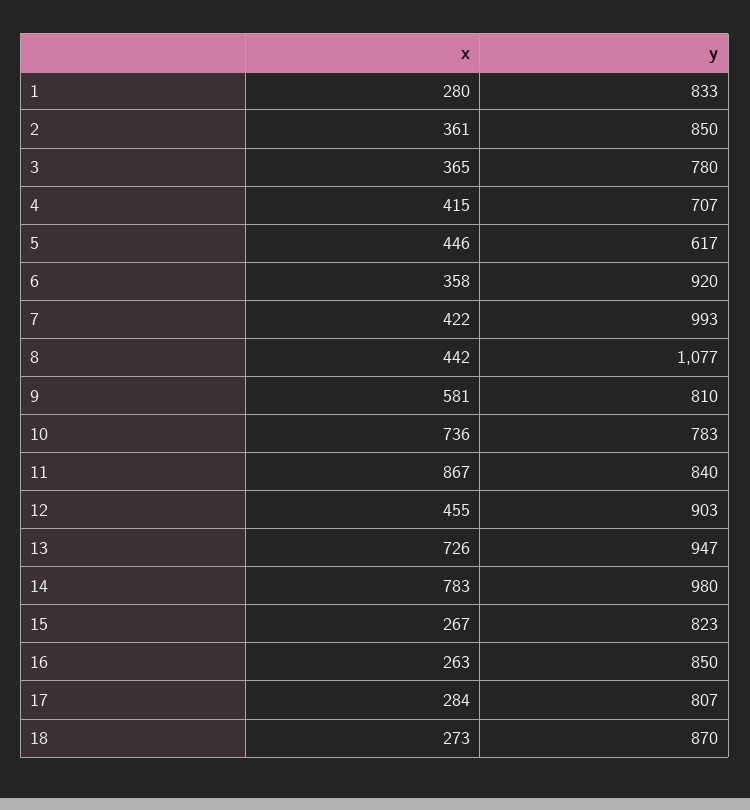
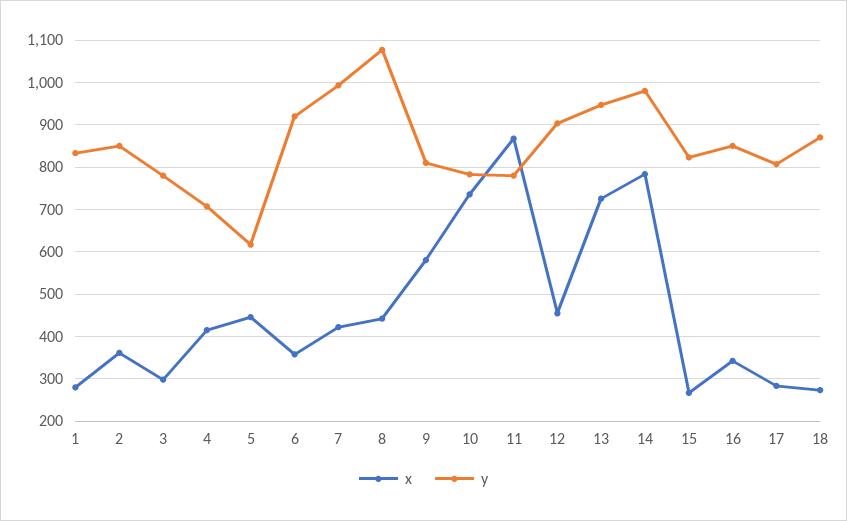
  {
    "x": {
      "1": 280,
      "2": 361,
-     "3": 365,
+     "3": 300,
      "4": 415,
      "5": 446,
      "6": 358,
      "7": 422,
      "8": 442,
      "9": 581,
      "10": 736,
      "11": 867,
      "12": 455,
      "13": 726,
      "14": 783,
      "15": 267,
-     "16": 263,
+     "16": 340,
      "17": 284,
      "18": 273
    },
    "y": {
      "1": 833,
      "2": 850,
      "3": 780,
      "4": 707,
      "5": 617,
      "6": 920,
      "7": 993,
      "8": 1077,
      "9": 810,
      "10": 783,
-     "11": 840,
+     "11": 780,
      "12": 903,
      "13": 947,
      "14": 980,
      "15": 823,
      "16": 850,
      "17": 807,
      "18": 870
    }
  }

